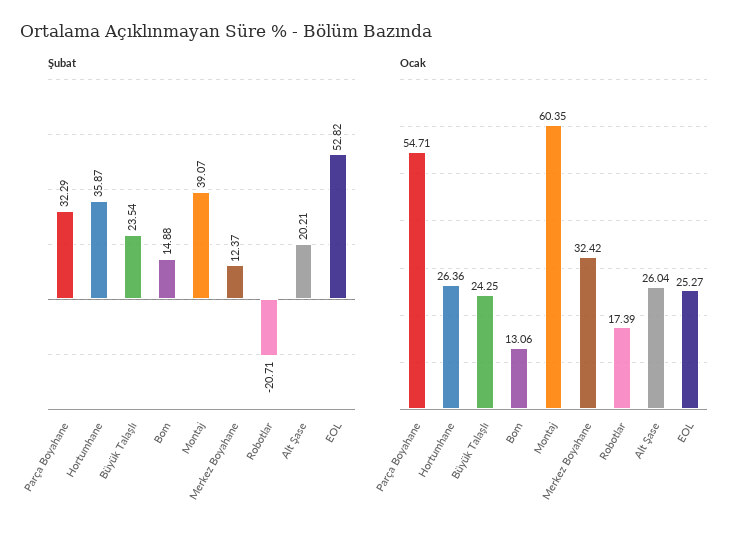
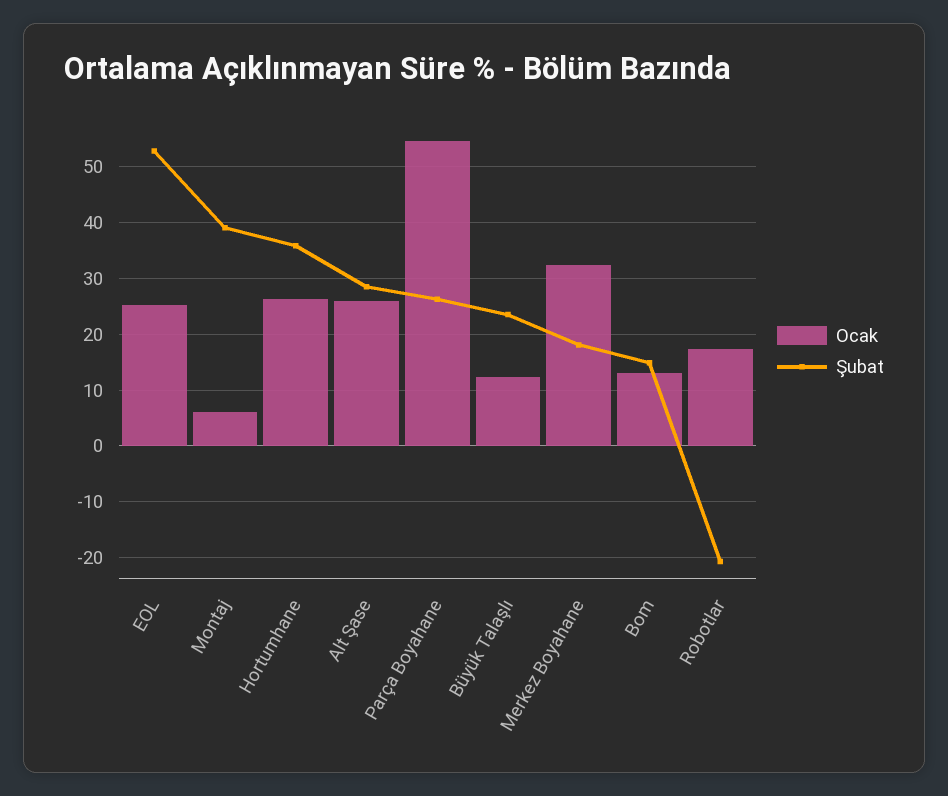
  {
    "Şubat": {
-     "Parça Boyahane": 32.29,
+     "Parça Boyahane": 26,
      "Hortumhane": 35.87,
      "Büyük Talaşlı": 23.54,
      "Bom": 14.88,
      "Montaj": 39.07,
-     "Merkez Boyahane": 12.37,
+     "Merkez Boyahane": 18,
      "Robotlar": -20.71,
-     "Alt Şase": 20.21,
+     "Alt Şase": 28,
      "EOL": 52.82
    },
    "Ocak": {
      "Parça Boyahane": 54.71,
      "Hortumhane": 26.36,
-     "Büyük Talaşlı": 24.25,
+     "Büyük Talaşlı": 12,
      "Bom": 13.06,
-     "Montaj": 60.35,
+     "Montaj": 6,
      "Merkez Boyahane": 32.42,
      "Robotlar": 17.39,
      "Alt Şase": 26.04,
      "EOL": 25.27
    }
  }

